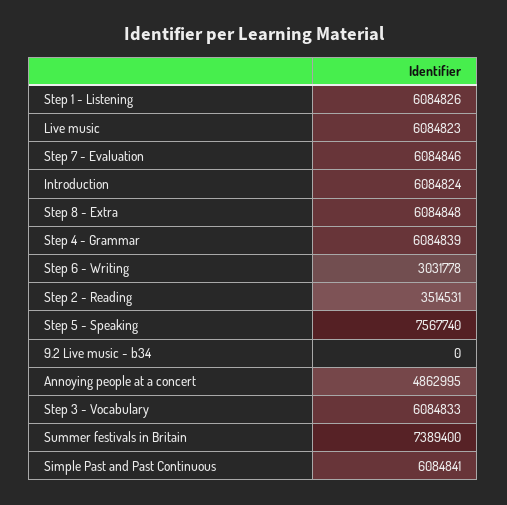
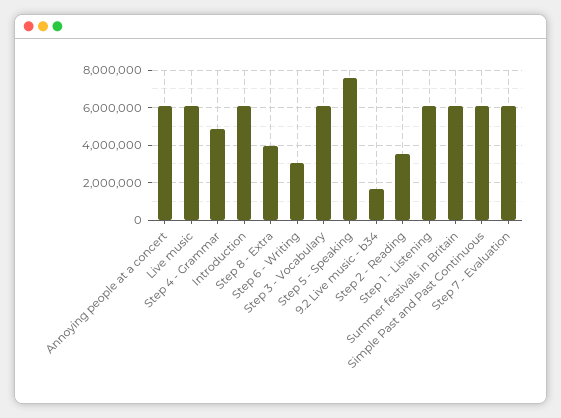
  {
    "Step 1 - Listening": 6084826,
    "Live music": 6084823,
    "Step 7 - Evaluation": 6084846,
    "Introduction": 6084824,
-   "Step 8 - Extra": 6084848,
+   "Step 8 - Extra": 4000000,
-   "Step 4 - Grammar": 6084839,
+   "Step 4 - Grammar": 5000000,
    "Step 6 - Writing": 3031778,
    "Step 2 - Reading": 3514531,
    "Step 5 - Speaking": 7567740,
-   "9.2 Live music - b34": 0,
+   "9.2 Live music - b34": 1500000,
-   "Annoying people at a concert": 4862995,
+   "Annoying people at a concert": 6000000,
    "Step 3 - Vocabulary": 6084833,
-   "Summer festivals in Britain": 7389400,
+   "Summer festivals in Britain": 6000000,
    "Simple Past and Past Continuous": 6084841
  }

